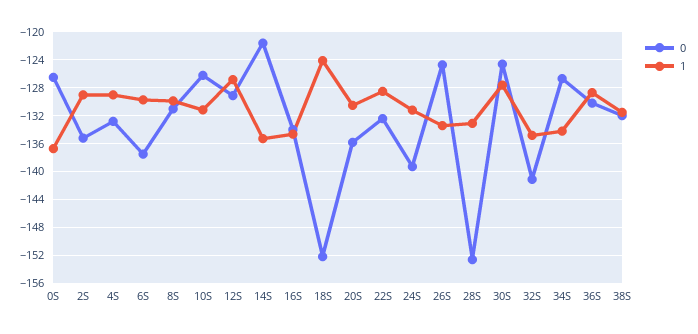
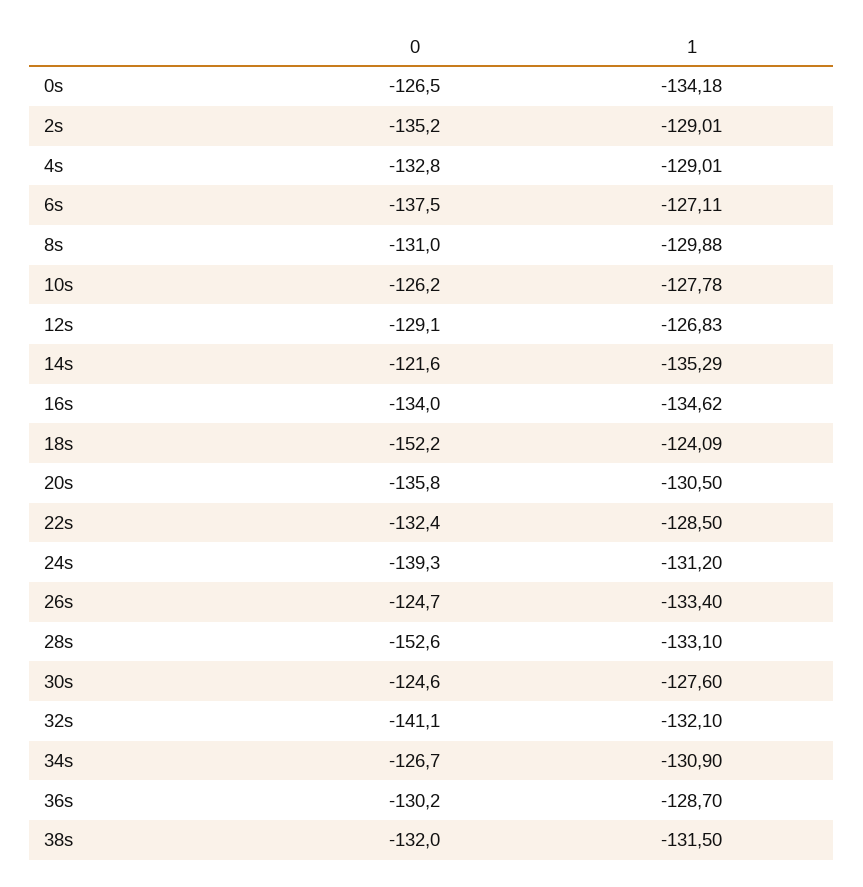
  {
    "0": {
      "0S": -126.5,
      "2S": -135.2,
      "4S": -132.8,
      "6S": -137.5,
      "8S": -131,
      "10S": -126.2,
      "12S": -129.1,
      "14S": -121.6,
      "16S": -134,
      "18S": -152.2,
      "20S": -135.8,
      "22S": -132.4,
      "24S": -139.3,
      "26S": -124.7,
      "28S": -152.6,
      "30S": -124.6,
      "32S": -141.1,
      "34S": -126.7,
      "36S": -130.2,
      "38S": -132
    },
    "1": {
-     "0S": -137,
+     "0S": -134.18,
      "2S": -129.01,
      "4S": -129.01,
-     "6S": -130,
+     "6S": -127.11,
      "8S": -129.88,
-     "10S": -131,
+     "10S": -127.78,
      "12S": -126.83,
      "14S": -135.29,
      "16S": -134.62,
      "18S": -124.09,
      "20S": -130.5,
      "22S": -128.5,
      "24S": -131.2,
      "26S": -133.4,
      "28S": -133.1,
      "30S": -127.6,
-     "32S": -135,
+     "32S": -132.1,
-     "34S": -134,
+     "34S": -130.9,
      "36S": -128.7,
      "38S": -131.5
    }
  }

